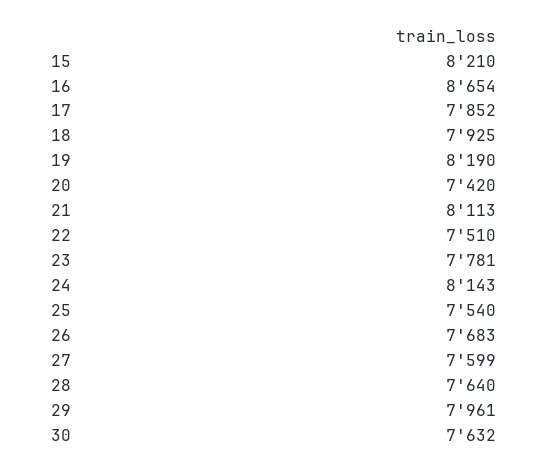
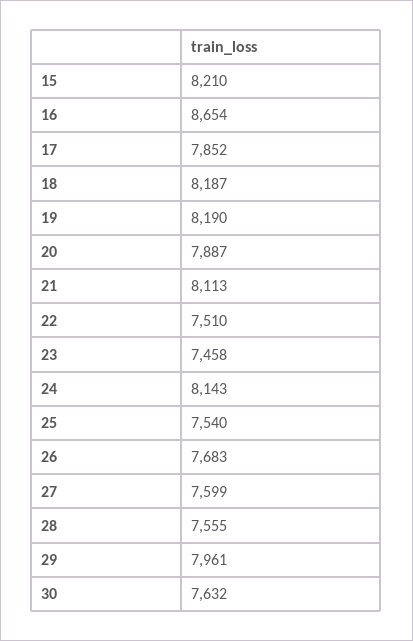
  {
    "15": 8210,
    "16": 8654,
    "17": 7852,
-   "18": 7925,
+   "18": 8187,
    "19": 8190,
-   "20": 7420,
+   "20": 7887,
    "21": 8113,
    "22": 7510,
-   "23": 7781,
+   "23": 7458,
    "24": 8143,
    "25": 7540,
    "26": 7683,
    "27": 7599,
-   "28": 7640,
+   "28": 7555,
    "29": 7961,
    "30": 7632
  }

